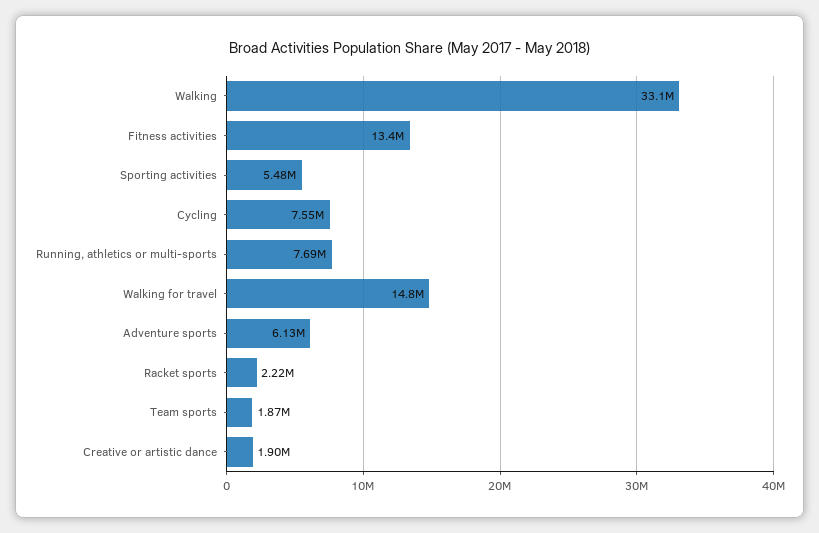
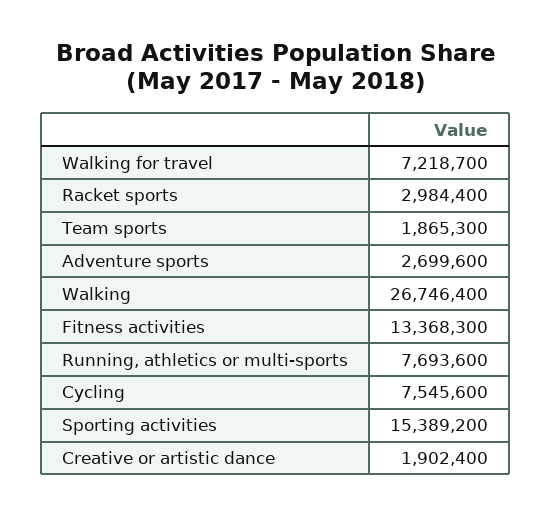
  {
-   "Walking": 33100000,
+   "Walking": 26746400,
    "Fitness activities": 13368300,
-   "Sporting activities": 5480000,
+   "Sporting activities": 15389200,
    "Cycling": 7545600,
    "Running, athletics or multi-sports": 7693600,
-   "Walking for travel": 14800000,
+   "Walking for travel": 7218700,
-   "Adventure sports": 6130000,
+   "Adventure sports": 2699600,
-   "Racket sports": 2220000,
+   "Racket sports": 2984400,
    "Team sports": 1865300,
    "Creative or artistic dance": 1902400
  }

